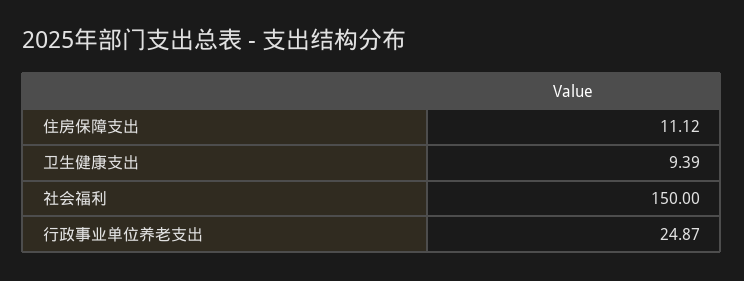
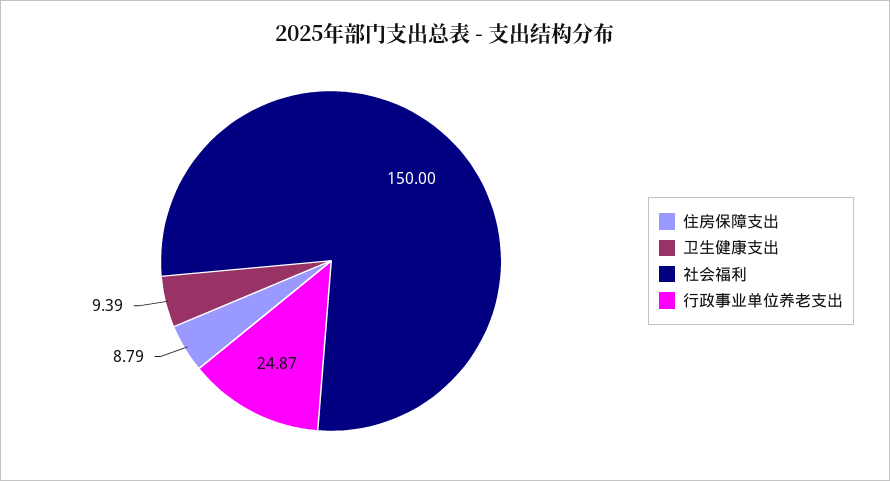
  {
-   "住房保障支出": 11.12,
+   "住房保障支出": 8.79,
    "卫生健康支出": 9.39,
    "社会福利": 150,
    "行政事业单位养老支出": 24.87
  }

